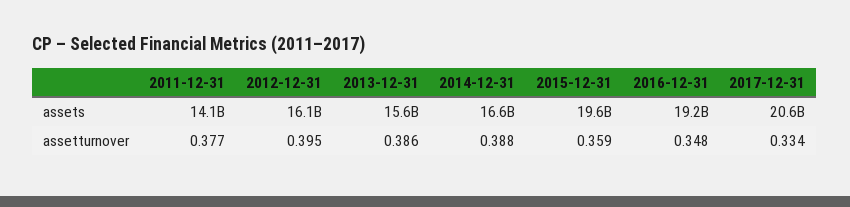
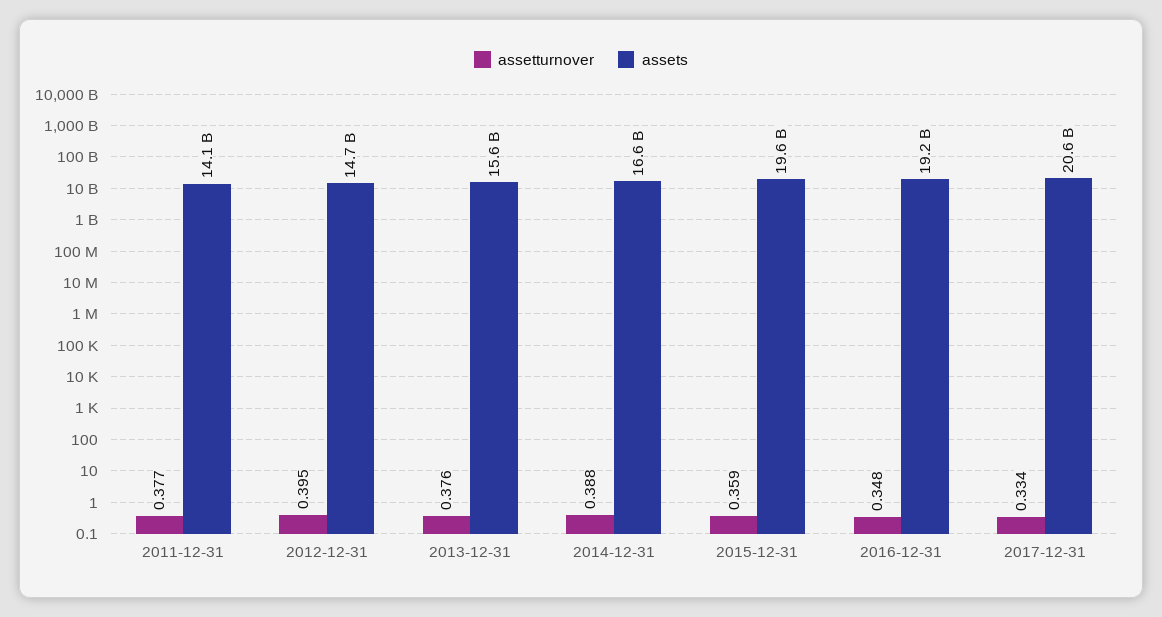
  {
    "assets": {
      "2011-12-31": 14100000000,
-     "2012-12-31": 16100000000,
+     "2012-12-31": 14700000000,
      "2013-12-31": 15600000000,
      "2014-12-31": 16600000000,
      "2015-12-31": 19600000000,
      "2016-12-31": 19200000000,
      "2017-12-31": 20600000000
    },
    "assetturnover": {
      "2011-12-31": 0.377,
      "2012-12-31": 0.395,
-     "2013-12-31": 0.386,
+     "2013-12-31": 0.376,
      "2014-12-31": 0.388,
      "2015-12-31": 0.359,
      "2016-12-31": 0.348,
      "2017-12-31": 0.334
    }
  }

